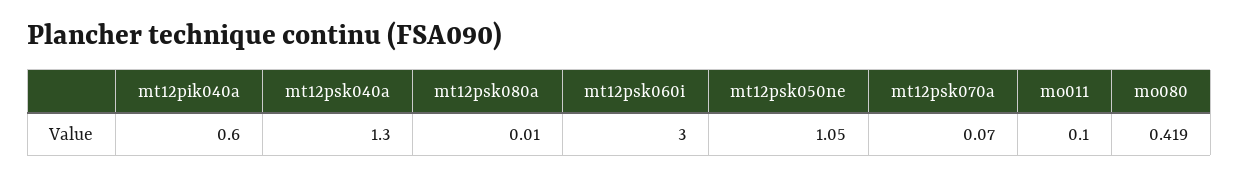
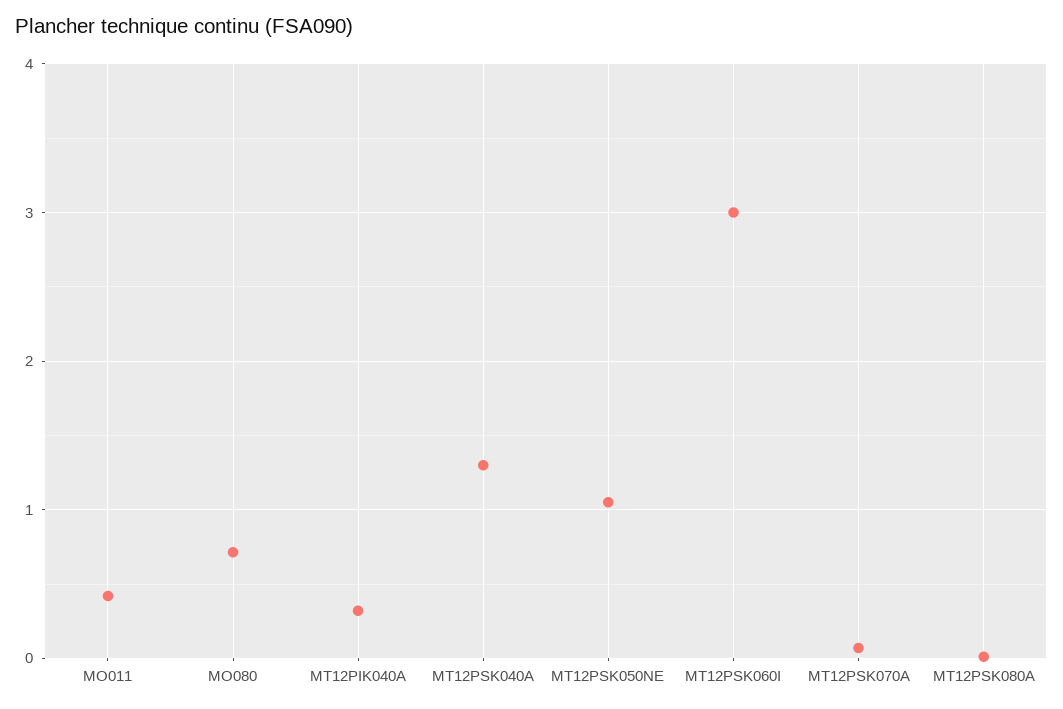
  {
-   "mt12pik040a": 0.6,
+   "mt12pik040a": 0.3,
    "mt12psk040a": 1.3,
    "mt12psk080a": 0.01,
    "mt12psk060i": 3,
    "mt12psk050ne": 1.05,
    "mt12psk070a": 0.07,
-   "mo011": 0.1,
+   "mo011": 0.4,
-   "mo080": 0.419
+   "mo080": 0.7
  }

